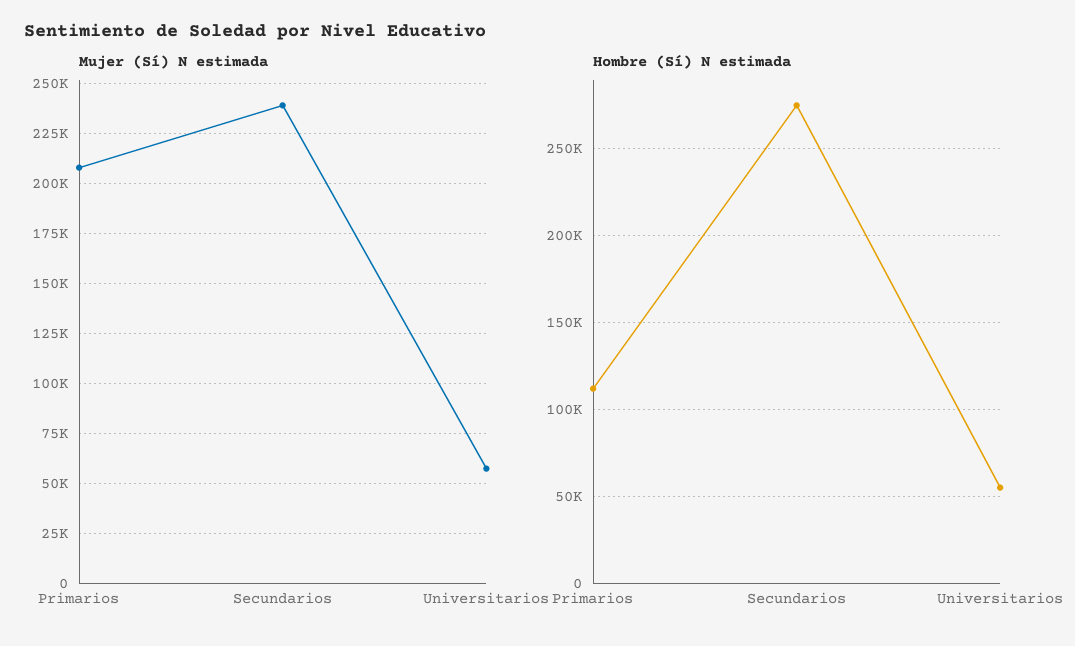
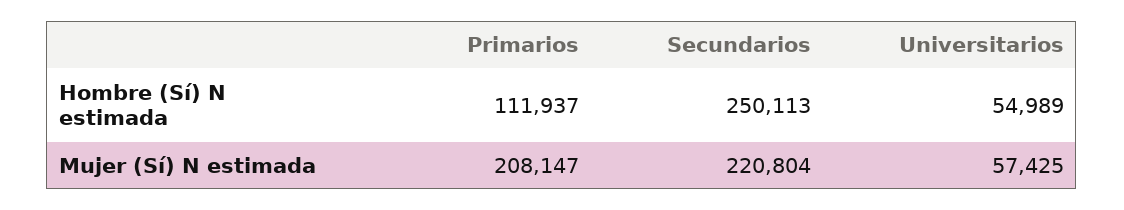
  {
    "Mujer (Sí) N estimada": {
      "Primarios": 208147,
-     "Secundarios": 240000,
+     "Secundarios": 220804,
      "Universitarios": 57425
    },
    "Hombre (Sí) N estimada": {
      "Primarios": 111937,
-     "Secundarios": 275000,
+     "Secundarios": 250113,
      "Universitarios": 54989
    }
  }

